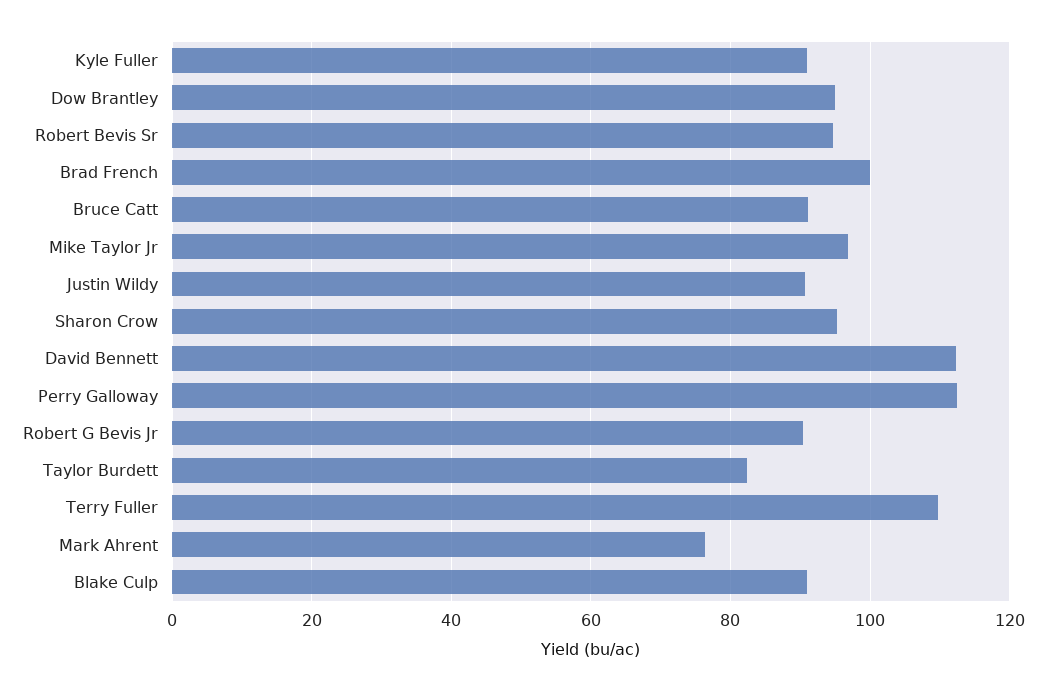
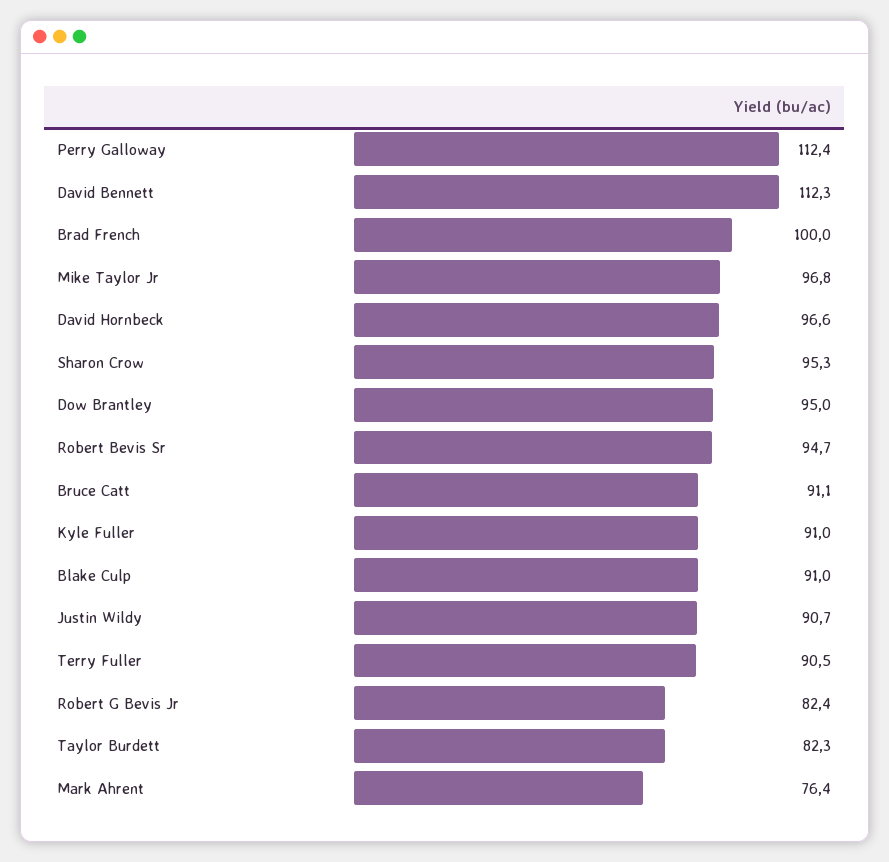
  {
    "Kyle Fuller": 91,
    "Dow Brantley": 95,
    "Robert Bevis Sr": 94.7,
    "Brad French": 100,
    "Bruce Catt": 91.1,
    "Mike Taylor Jr": 96.8,
    "Justin Wildy": 90.7,
    "Sharon Crow": 95.3,
    "David Bennett": 112.3,
    "Perry Galloway": 112.4,
-   "Robert G Bevis Jr": 90,
+   "Robert G Bevis Jr": 82.4,
    "Taylor Burdett": 82.3,
-   "Terry Fuller": 110,
+   "Terry Fuller": 90.5,
    "Mark Ahrent": 76.4,
-   "Blake Culp": 91
+   "Blake Culp": 91,
+   "David Hornbeck": 96.6
  }

